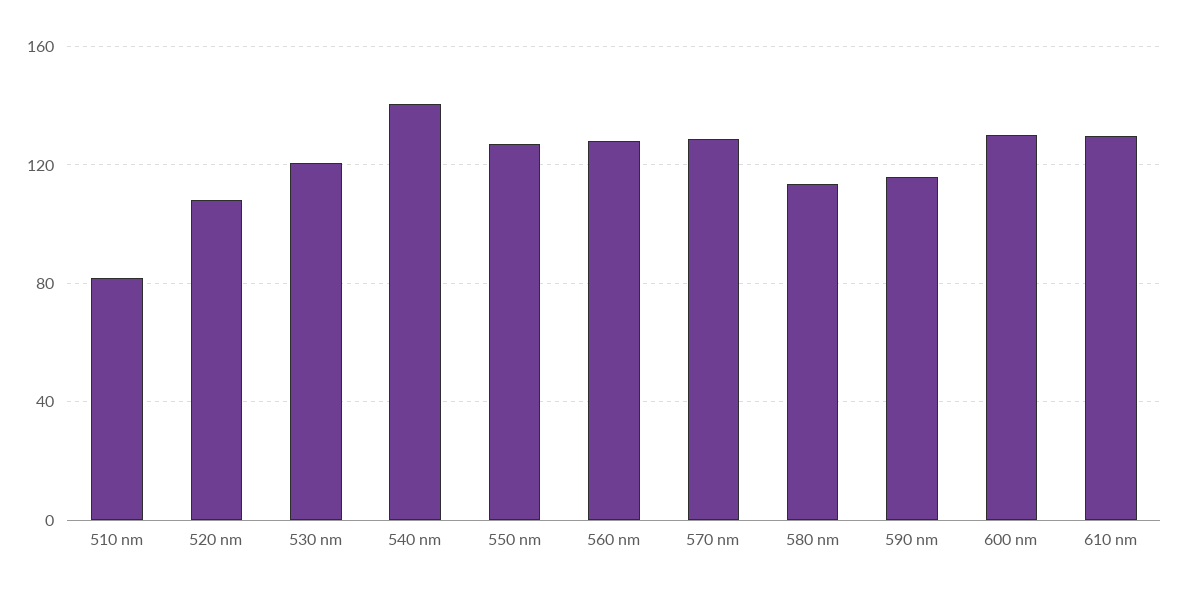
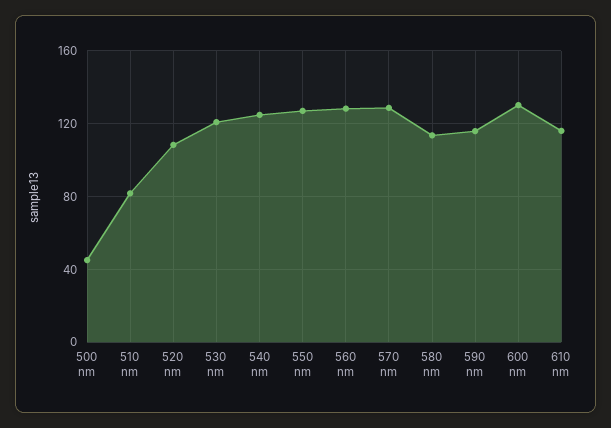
  {
    "510 nm": 80,
    "520 nm": 110,
    "530 nm": 120,
-   "540 nm": 140,
+   "540 nm": 125,
    "550 nm": 125,
    "560 nm": 130,
    "570 nm": 130,
    "580 nm": 115,
    "590 nm": 115,
    "600 nm": 130,
-   "610 nm": 130
+   "610 nm": 115,
+   "500 nm": 45
  }

